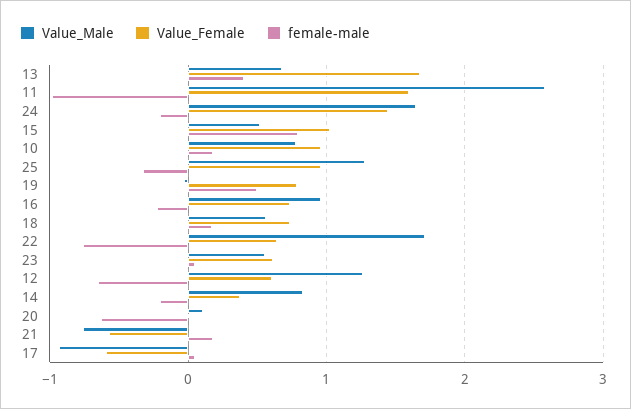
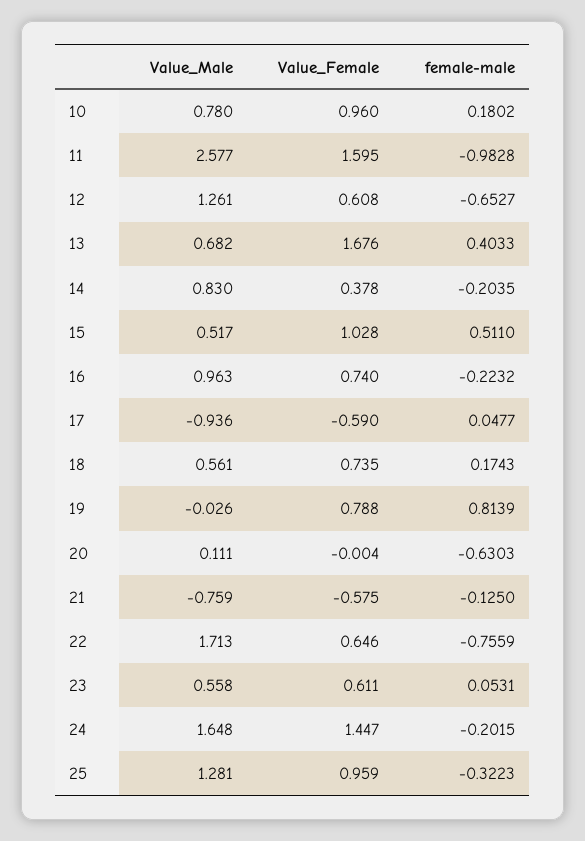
  {
    "Value_Male": {
      "13": 0.682,
      "11": 2.577,
      "24": 1.648,
      "15": 0.517,
      "10": 0.78,
      "25": 1.281,
      "19": -0.026,
      "16": 0.963,
      "18": 0.561,
      "22": 1.713,
      "23": 0.558,
      "12": 1.261,
      "14": 0.83,
      "20": 0.111,
      "21": -0.759,
      "17": -0.936
    },
    "Value_Female": {
      "13": 1.676,
      "11": 1.595,
      "24": 1.447,
      "15": 1.028,
      "10": 0.96,
      "25": 0.959,
      "19": 0.788,
      "16": 0.74,
      "18": 0.735,
      "22": 0.646,
      "23": 0.611,
      "12": 0.608,
      "14": 0.378,
      "20": -0.004,
      "21": -0.575,
      "17": -0.59
    },
    "female-male": {
      "13": 0.4033,
      "11": -0.9828,
      "24": -0.2015,
-     "15": 0.8,
+     "15": 0.511,
      "10": 0.1802,
      "25": -0.3223,
-     "19": 0.5,
+     "19": 0.8139,
      "16": -0.2232,
      "18": 0.1743,
      "22": -0.7559,
      "23": 0.0531,
      "12": -0.6527,
      "14": -0.2035,
      "20": -0.6303,
-     "21": 0.2,
+     "21": -0.125,
      "17": 0.0477
    }
  }

